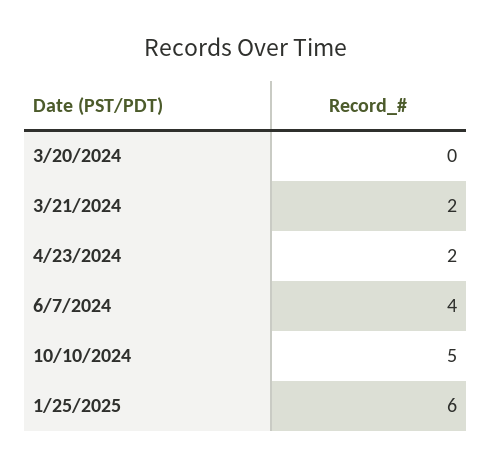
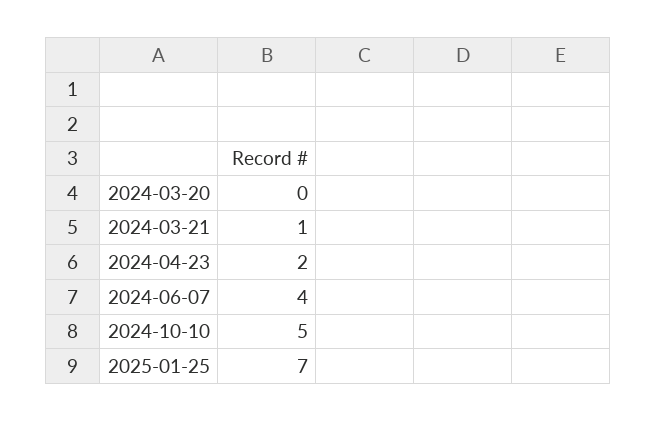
  {
    "3/20/2024": 0,
-   "3/21/2024": 2,
+   "3/21/2024": 1,
    "4/23/2024": 2,
    "6/7/2024": 4,
    "10/10/2024": 5,
-   "1/25/2025": 6
+   "1/25/2025": 7
  }

